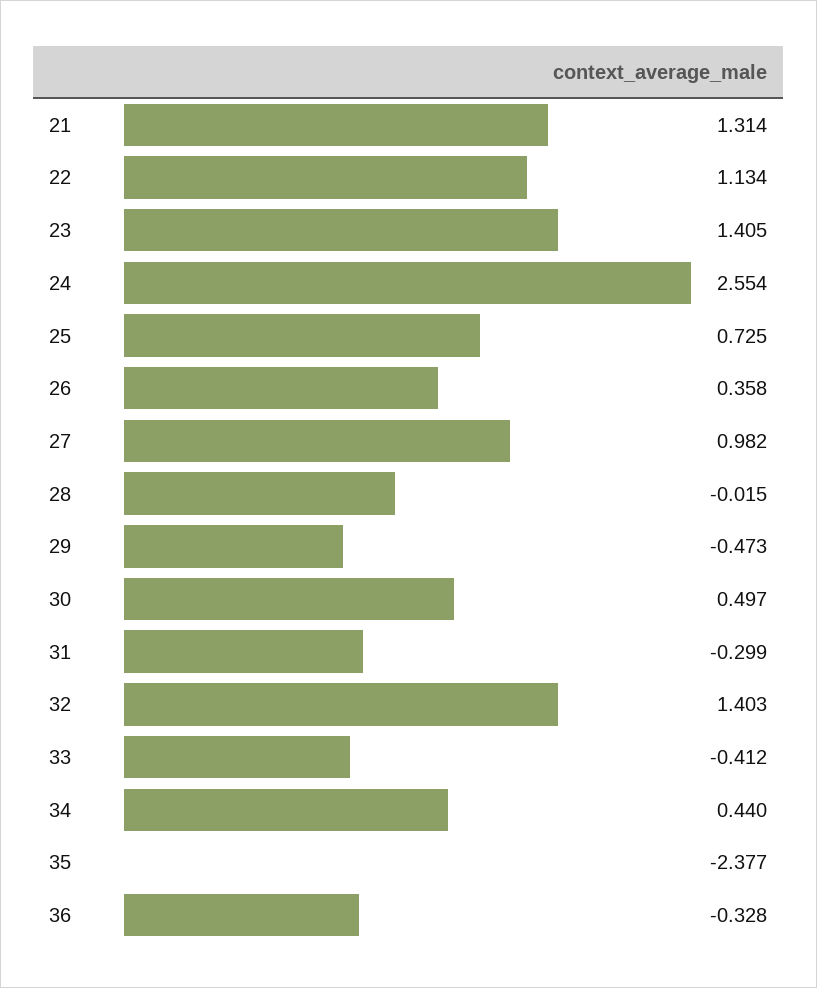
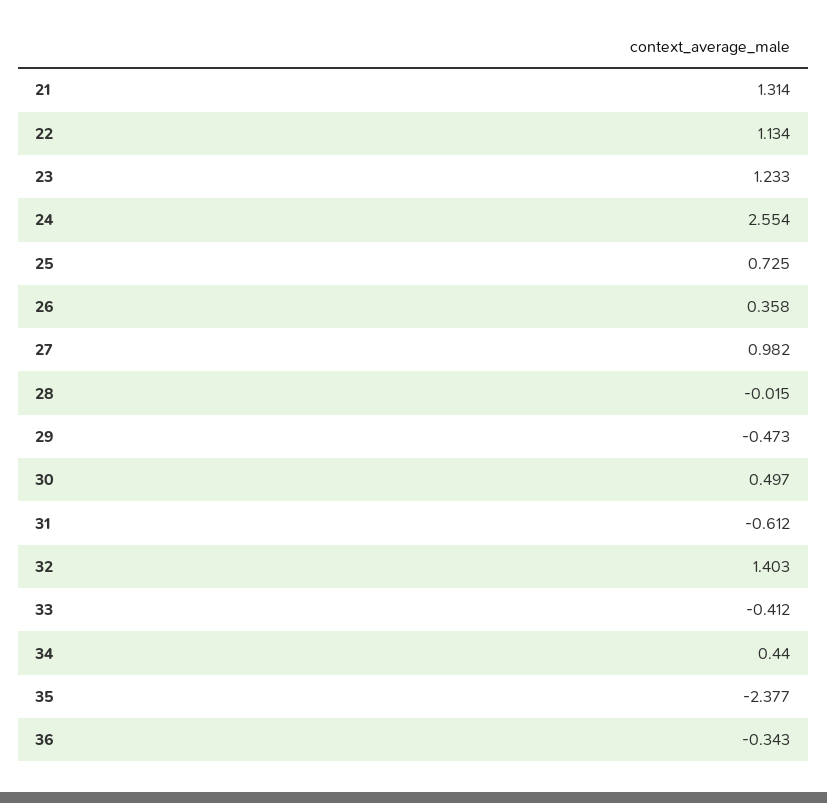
  {
    "21": 1.314,
    "22": 1.134,
-   "23": 1.405,
+   "23": 1.233,
    "24": 2.554,
    "25": 0.725,
    "26": 0.358,
    "27": 0.982,
    "28": -0.015,
    "29": -0.473,
    "30": 0.497,
-   "31": -0.299,
+   "31": -0.612,
    "32": 1.403,
    "33": -0.412,
    "34": 0.44,
    "35": -2.377,
-   "36": -0.328
+   "36": -0.343
  }

